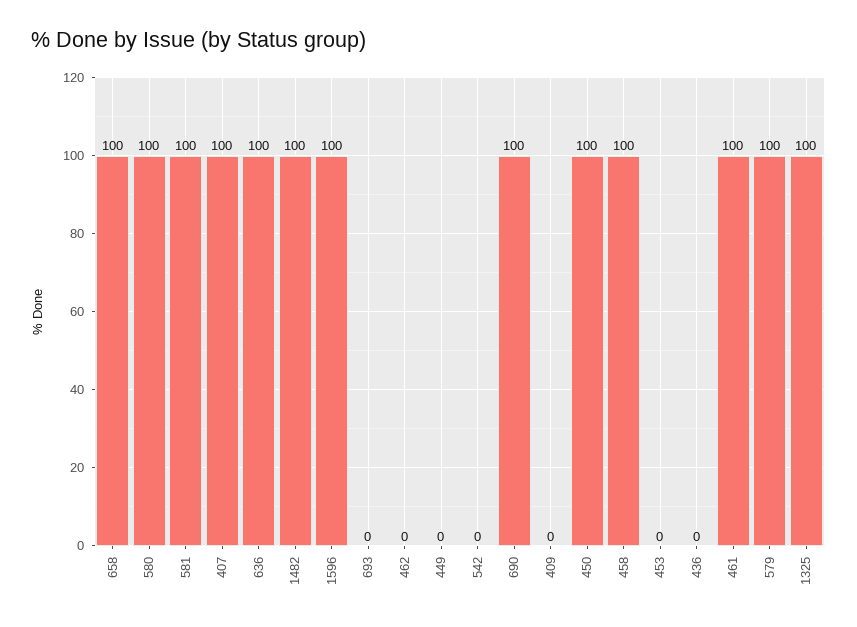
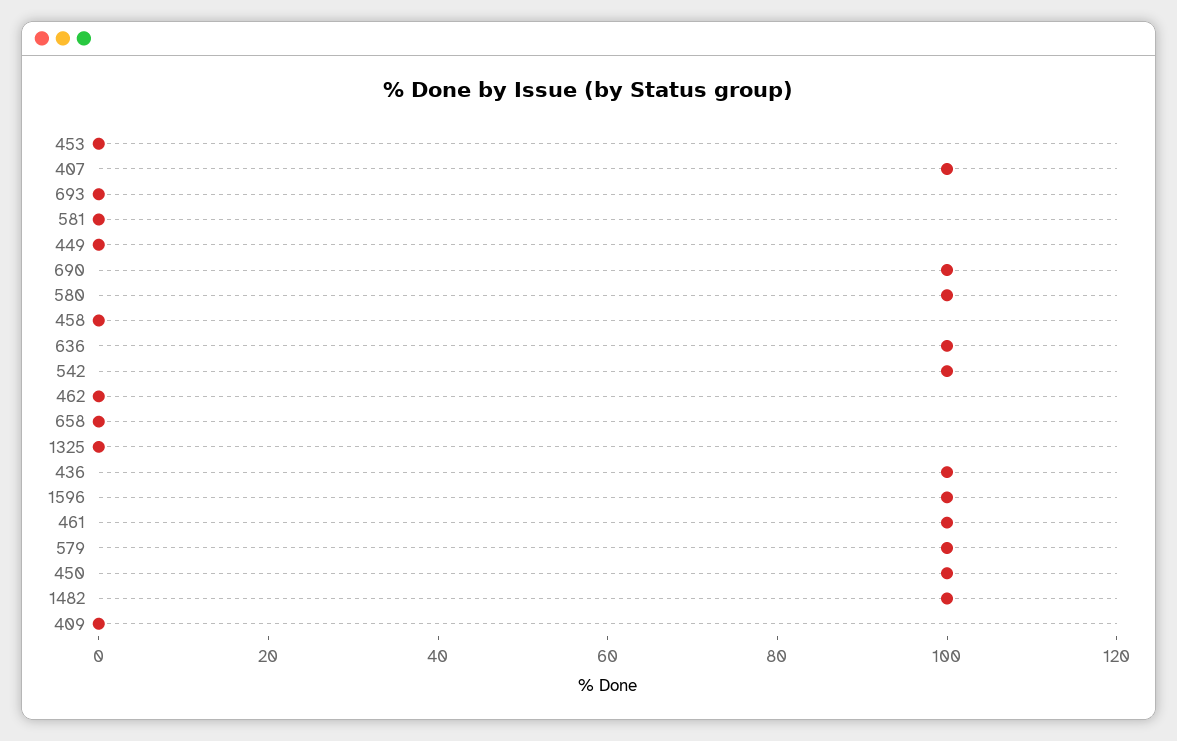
  {
-   "658": 100,
+   "658": 0,
    "580": 100,
-   "581": 100,
+   "581": 0,
    "407": 100,
    "636": 100,
    "1482": 100,
    "1596": 100,
    "693": 0,
    "462": 0,
    "449": 0,
-   "542": 0,
+   "542": 100,
    "690": 100,
    "409": 0,
    "450": 100,
-   "458": 100,
+   "458": 0,
    "453": 0,
-   "436": 0,
+   "436": 100,
    "461": 100,
    "579": 100,
-   "1325": 100
+   "1325": 0
  }

